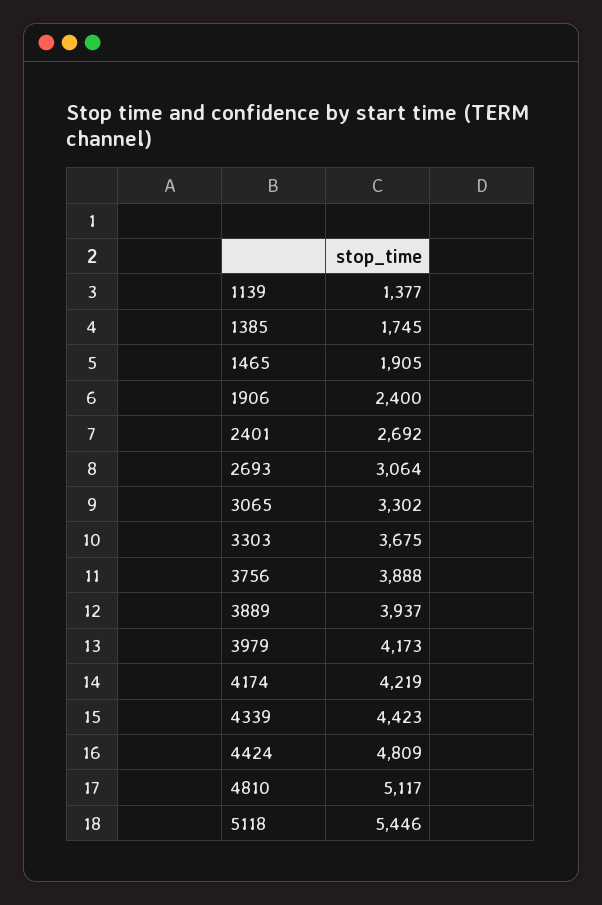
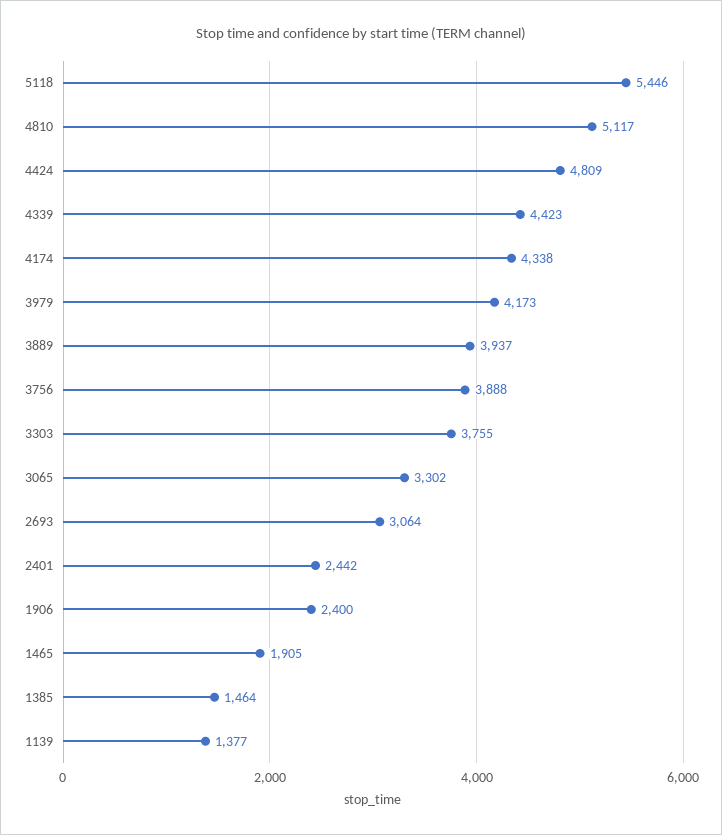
  {
    "1139": 1377,
-   "1385": 1745,
+   "1385": 1464,
    "1465": 1905,
    "1906": 2400,
-   "2401": 2692,
+   "2401": 2442,
    "2693": 3064,
    "3065": 3302,
-   "3303": 3675,
+   "3303": 3755,
    "3756": 3888,
    "3889": 3937,
    "3979": 4173,
-   "4174": 4219,
+   "4174": 4338,
    "4339": 4423,
    "4424": 4809,
    "4810": 5117,
    "5118": 5446
  }

